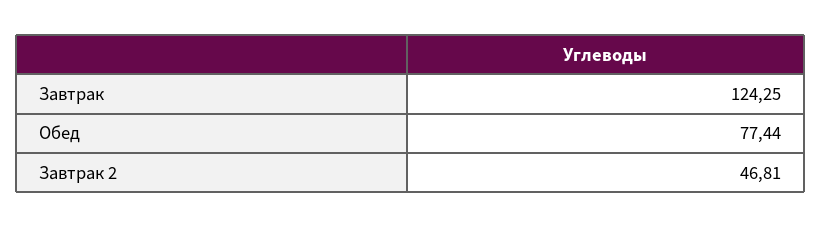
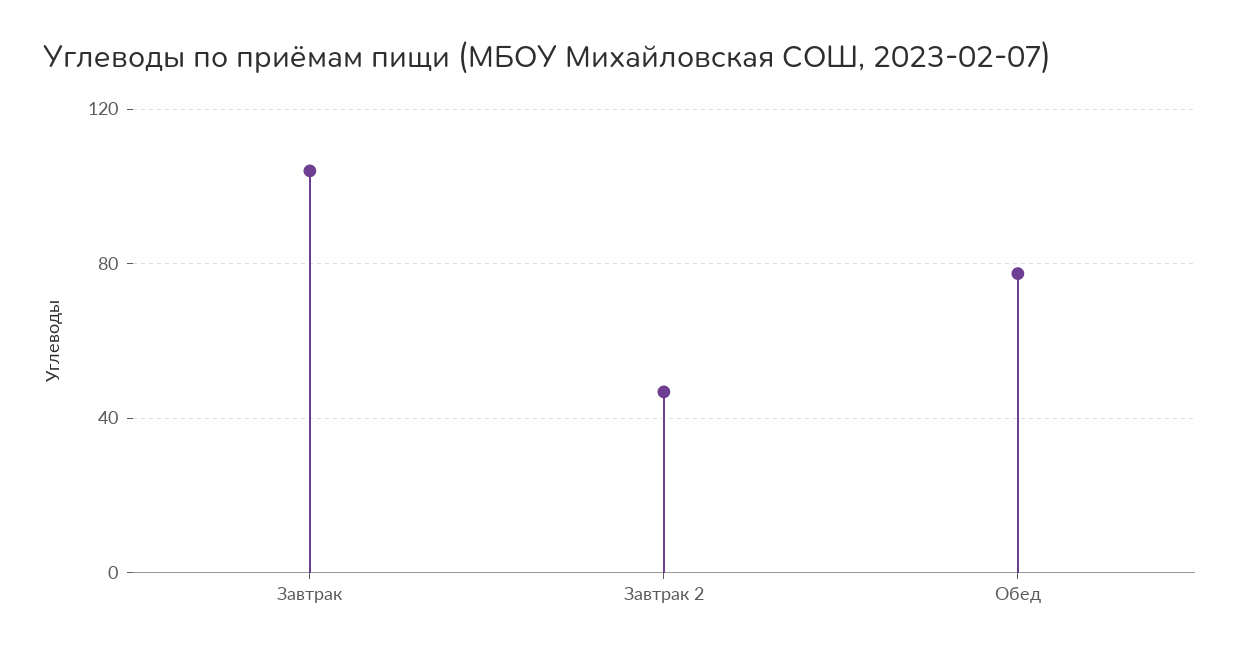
  {
-   "Завтрак": 124.25,
+   "Завтрак": 105,
    "Обед": 77.44,
    "Завтрак 2": 46.81
  }

